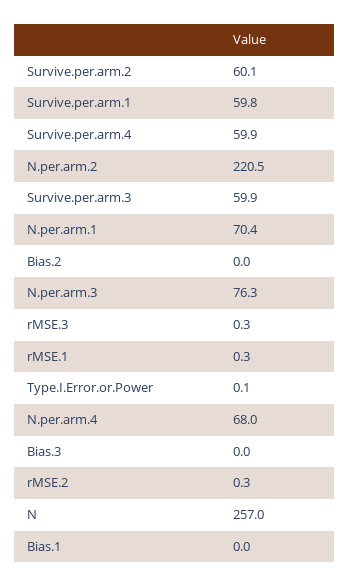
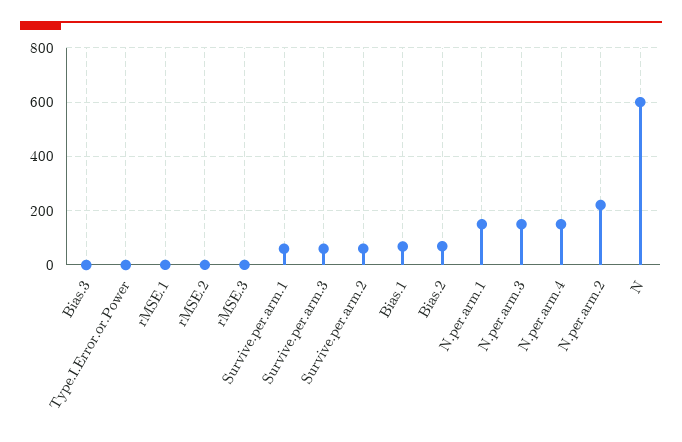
  {
    "Survive.per.arm.2": 60.1,
    "Survive.per.arm.1": 59.8,
-   "Survive.per.arm.4": 59.9,
    "N.per.arm.2": 220.5,
    "Survive.per.arm.3": 59.9,
-   "N.per.arm.1": 70.4,
+   "N.per.arm.1": 150,
-   "Bias.2": 0,
+   "Bias.2": 75,
-   "N.per.arm.3": 76.3,
+   "N.per.arm.3": 150,
    "rMSE.3": 0.3,
    "rMSE.1": 0.3,
    "Type.I.Error.or.Power": 0.1,
-   "N.per.arm.4": 68,
+   "N.per.arm.4": 150,
    "Bias.3": 0,
    "rMSE.2": 0.3,
-   "N": 257,
+   "N": 600,
-   "Bias.1": 0
+   "Bias.1": 75
  }

